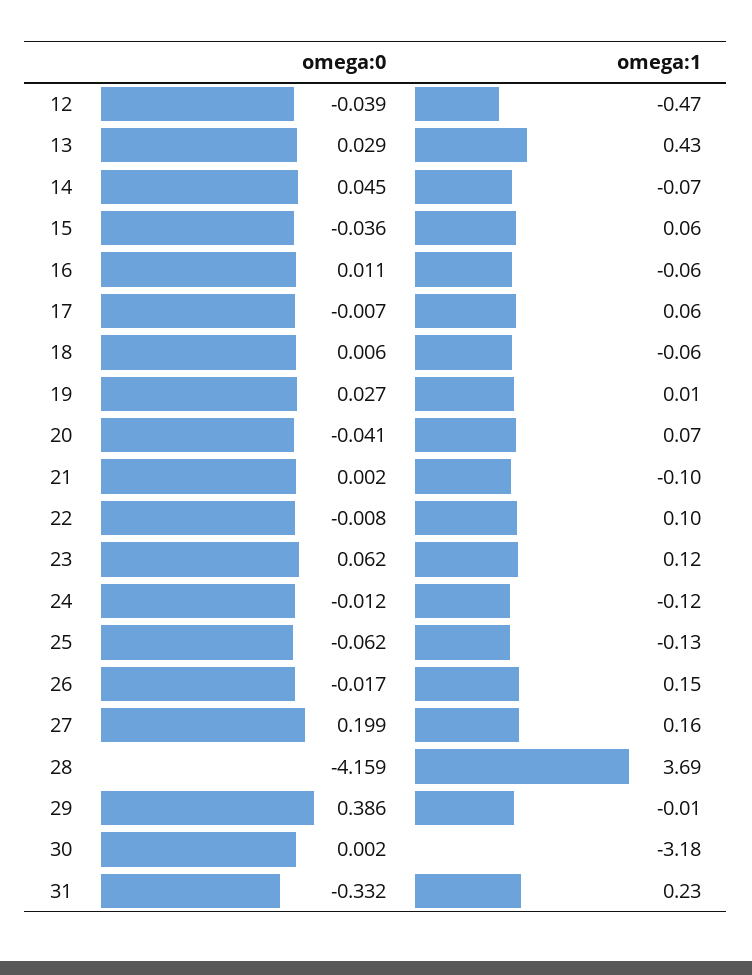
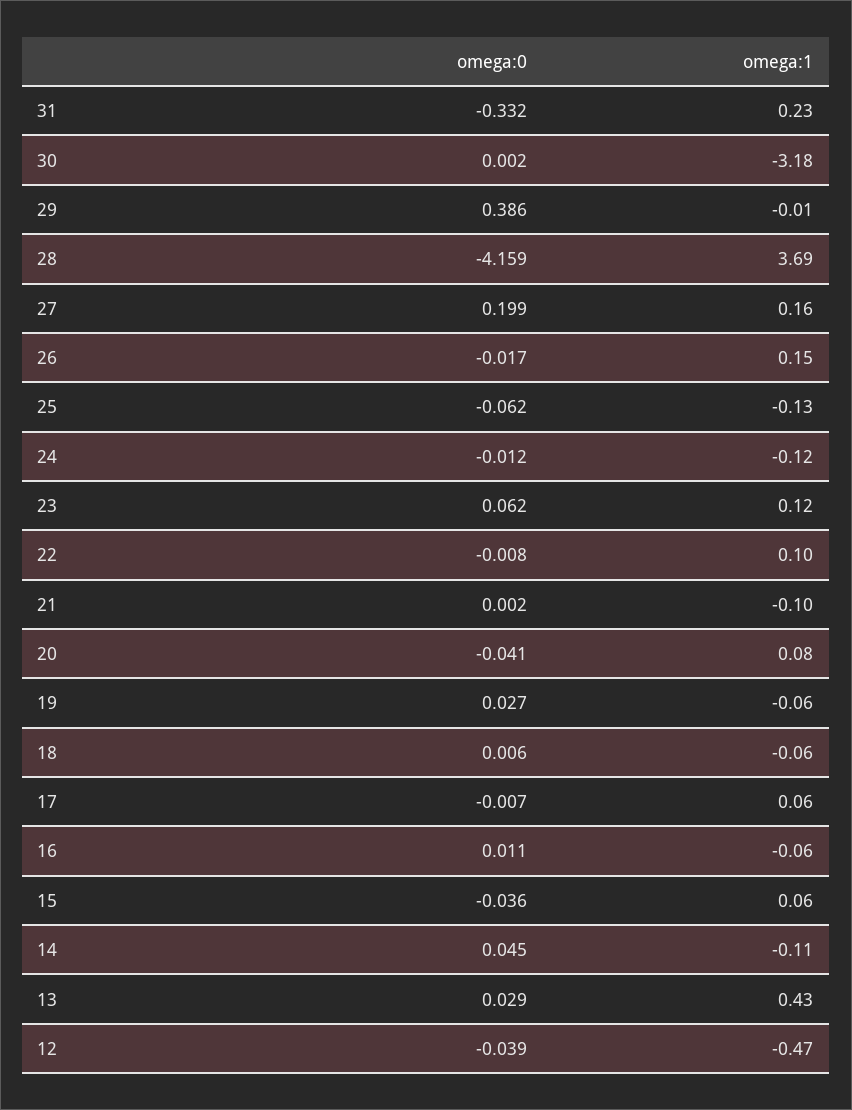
  {
    "omega:0": {
      "12": -0.039,
      "13": 0.029,
      "14": 0.045,
      "15": -0.036,
      "16": 0.011,
      "17": -0.007,
      "18": 0.006,
      "19": 0.027,
      "20": -0.041,
      "21": 0.002,
      "22": -0.008,
      "23": 0.062,
      "24": -0.012,
      "25": -0.062,
      "26": -0.017,
      "27": 0.199,
      "28": -4.159,
      "29": 0.386,
      "30": 0.002,
      "31": -0.332
    },
    "omega:1": {
      "12": -0.47,
      "13": 0.43,
-     "14": -0.07,
+     "14": -0.11,
      "15": 0.06,
      "16": -0.06,
      "17": 0.06,
      "18": -0.06,
-     "19": 0.01,
+     "19": -0.06,
-     "20": 0.07,
+     "20": 0.08,
      "21": -0.1,
      "22": 0.1,
      "23": 0.12,
      "24": -0.12,
      "25": -0.13,
      "26": 0.15,
      "27": 0.16,
      "28": 3.69,
      "29": -0.01,
      "30": -3.18,
      "31": 0.23
    }
  }

